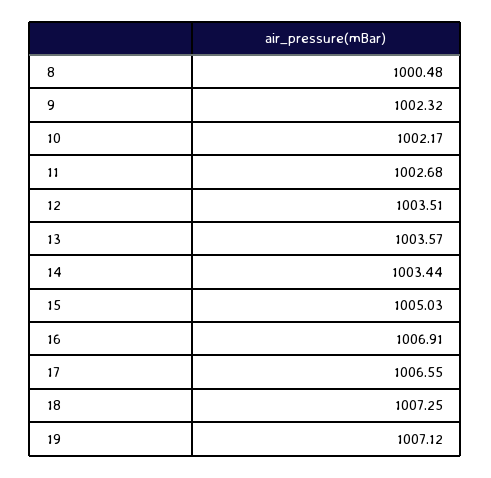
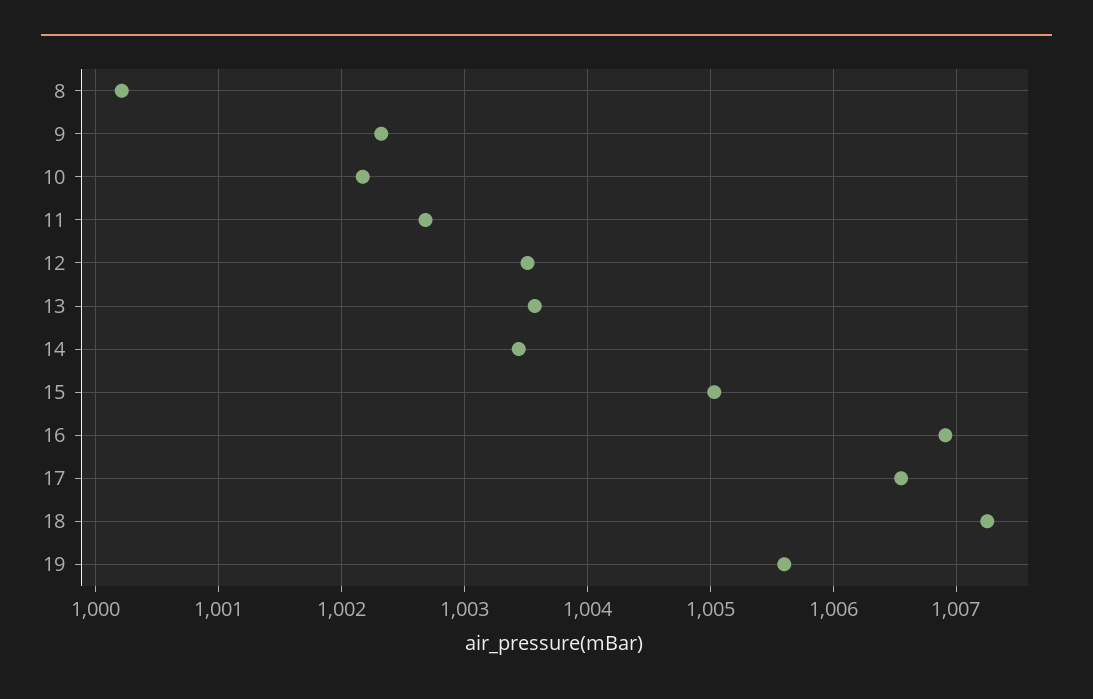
  {
-   "8": 1000.48,
+   "8": 1000.2,
    "9": 1002.32,
    "10": 1002.17,
    "11": 1002.68,
    "12": 1003.51,
    "13": 1003.57,
    "14": 1003.44,
    "15": 1005.03,
    "16": 1006.91,
    "17": 1006.55,
    "18": 1007.25,
-   "19": 1007.12
+   "19": 1005.6
  }

